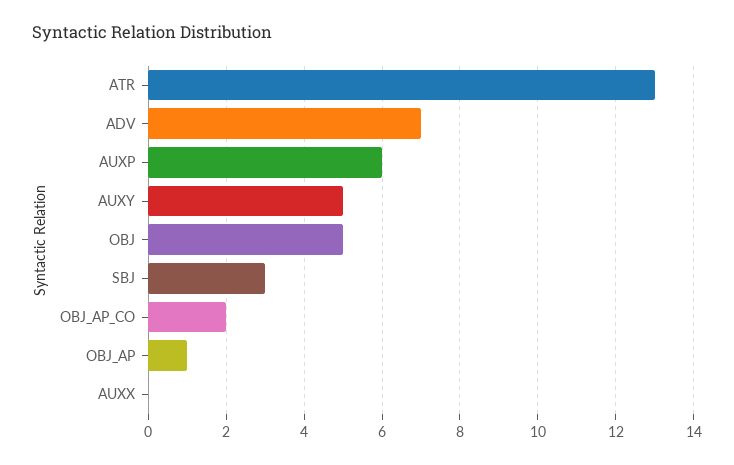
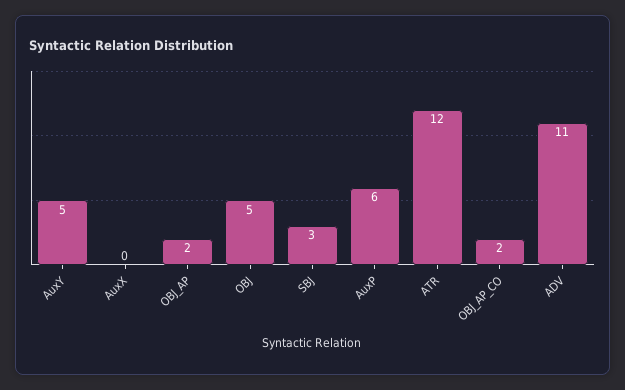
  {
-   "ATR": 13,
+   "ATR": 12,
-   "ADV": 7,
+   "ADV": 11,
    "AUXP": 6,
    "AUXY": 5,
    "OBJ": 5,
    "SBJ": 3,
    "OBJ_AP_CO": 2,
-   "OBJ_AP": 1,
+   "OBJ_AP": 2,
    "AUXX": 0
  }

